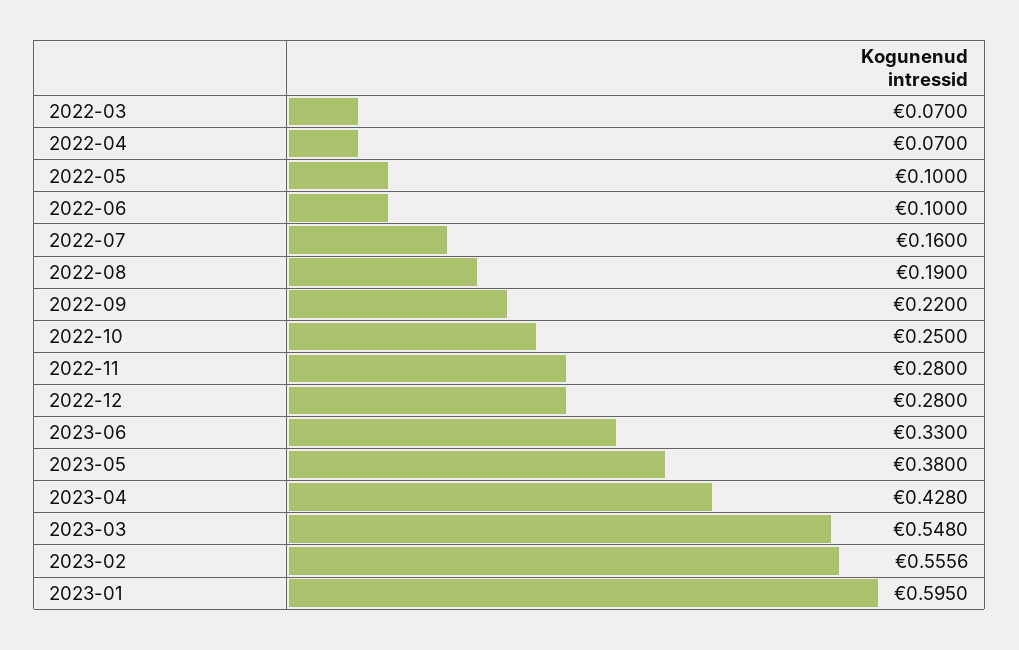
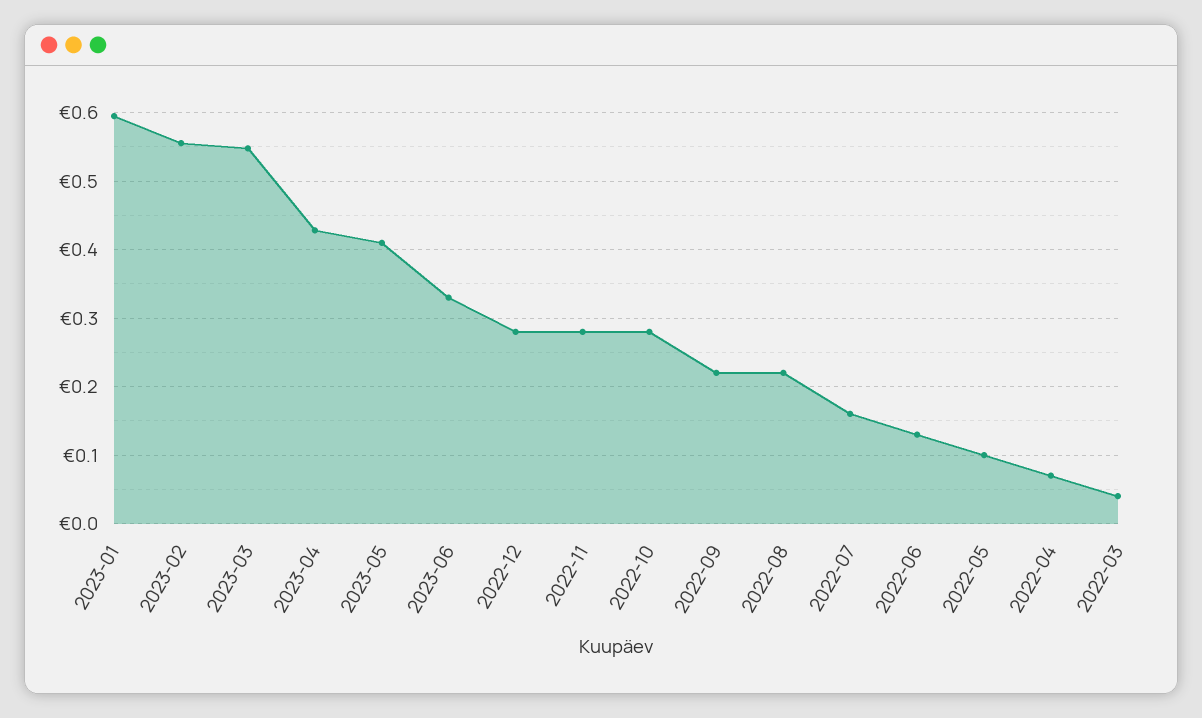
  {
-   "2022-03": 0.07,
+   "2022-03": 0.04,
    "2022-04": 0.07,
    "2022-05": 0.1,
-   "2022-06": 0.1,
+   "2022-06": 0.13,
    "2022-07": 0.16,
-   "2022-08": 0.19,
+   "2022-08": 0.22,
    "2022-09": 0.22,
-   "2022-10": 0.25,
+   "2022-10": 0.28,
    "2022-11": 0.28,
    "2022-12": 0.28,
    "2023-06": 0.33,
-   "2023-05": 0.38,
+   "2023-05": 0.41,
    "2023-04": 0.428,
    "2023-03": 0.548,
    "2023-02": 0.5556,
    "2023-01": 0.595
  }

